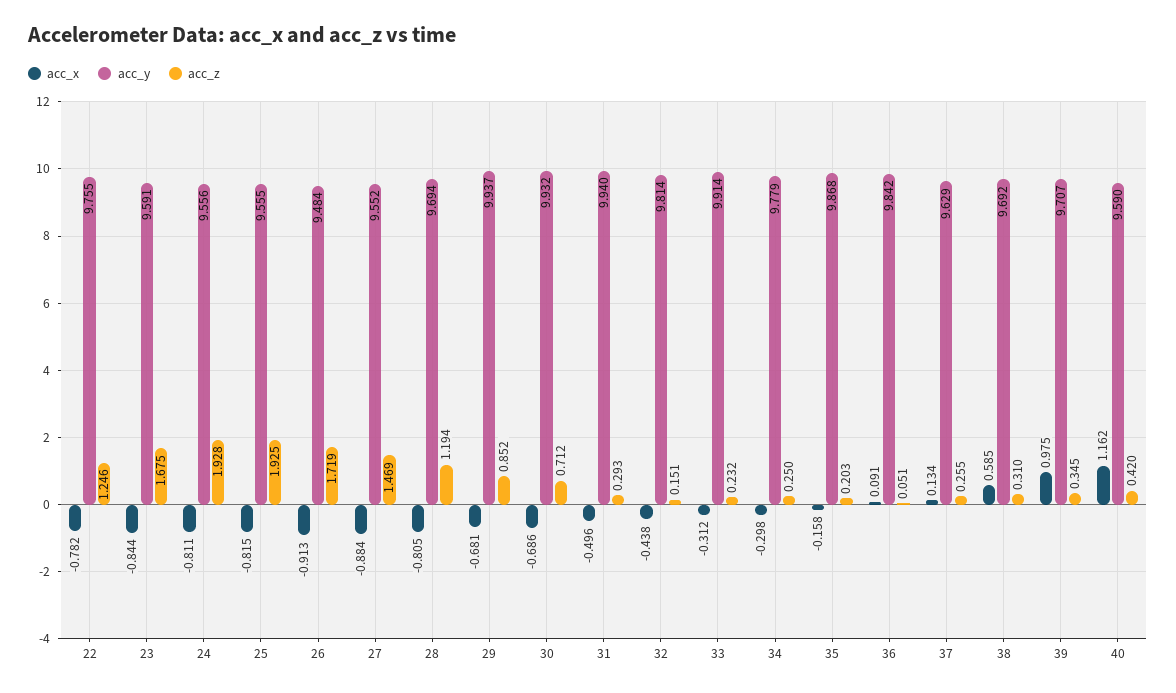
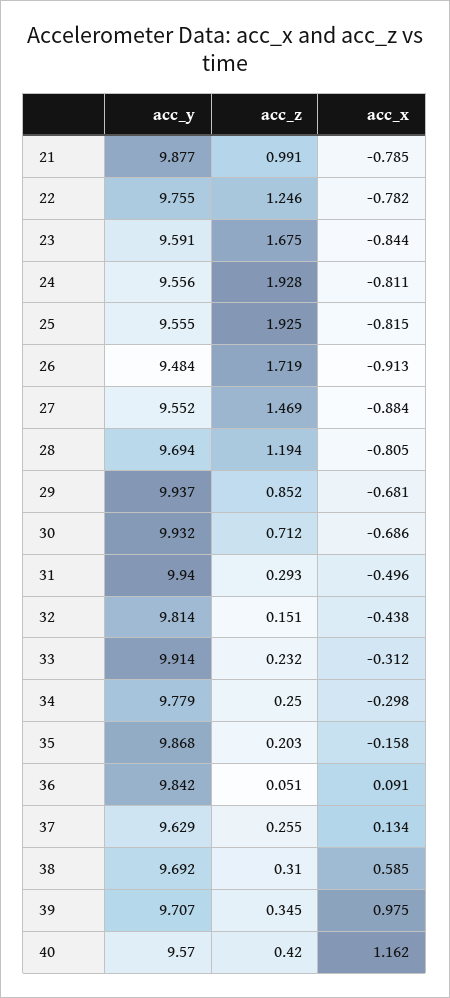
  {
    "acc_x": {
      "22": -0.782,
      "23": -0.844,
      "24": -0.811,
      "25": -0.815,
      "26": -0.913,
      "27": -0.884,
      "28": -0.805,
      "29": -0.681,
      "30": -0.686,
      "31": -0.496,
      "32": -0.438,
      "33": -0.312,
      "34": -0.298,
      "35": -0.158,
      "36": 0.091,
      "37": 0.134,
      "38": 0.585,
      "39": 0.975,
-     "40": 1.162
+     "40": 1.162,
+     "21": -0.785
    },
    "acc_y": {
      "22": 9.755,
      "23": 9.591,
      "24": 9.556,
      "25": 9.555,
      "26": 9.484,
      "27": 9.552,
      "28": 9.694,
      "29": 9.937,
      "30": 9.932,
      "31": 9.94,
      "32": 9.814,
      "33": 9.914,
      "34": 9.779,
      "35": 9.868,
      "36": 9.842,
      "37": 9.629,
      "38": 9.692,
      "39": 9.707,
-     "40": 9.59
+     "40": 9.57,
+     "21": 9.877
    },
    "acc_z": {
      "22": 1.246,
      "23": 1.675,
      "24": 1.928,
      "25": 1.925,
      "26": 1.719,
      "27": 1.469,
      "28": 1.194,
      "29": 0.852,
      "30": 0.712,
      "31": 0.293,
      "32": 0.151,
      "33": 0.232,
      "34": 0.25,
      "35": 0.203,
      "36": 0.051,
      "37": 0.255,
      "38": 0.31,
      "39": 0.345,
-     "40": 0.42
+     "40": 0.42,
+     "21": 0.991
    }
  }

